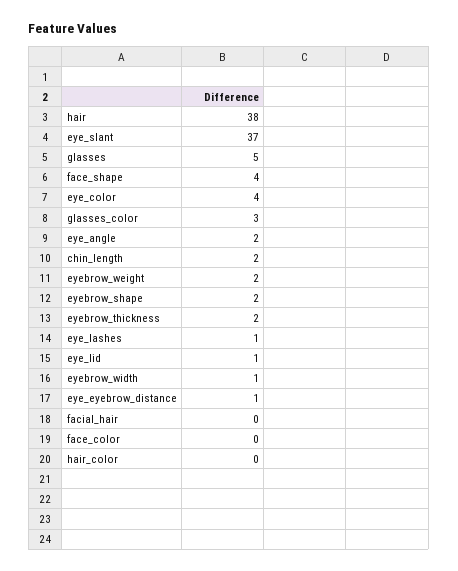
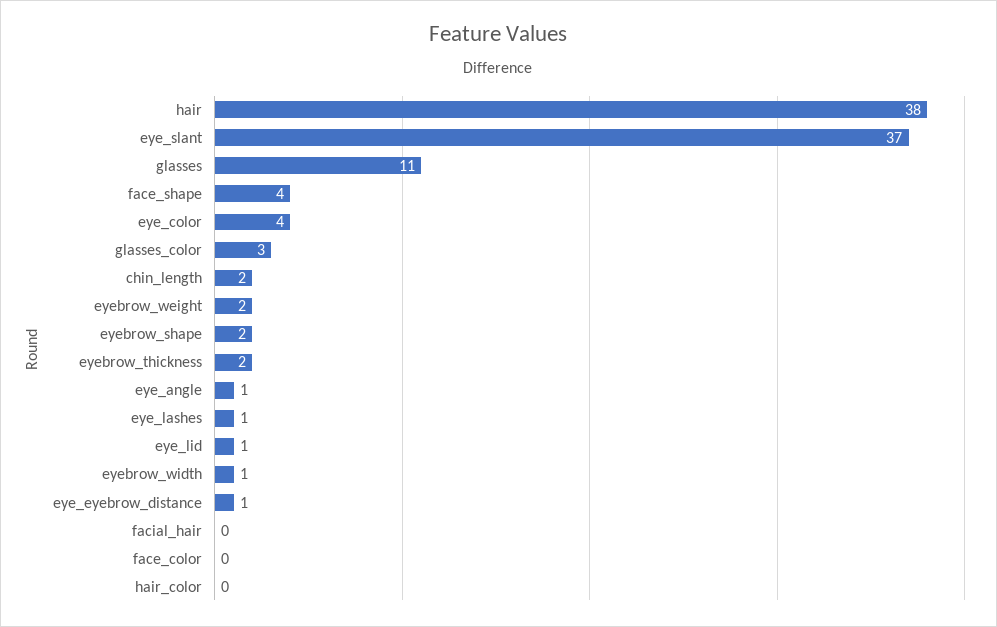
  {
    "hair": 38,
    "eye_slant": 37,
-   "glasses": 5,
+   "glasses": 11,
    "face_shape": 4,
    "eye_color": 4,
    "glasses_color": 3,
-   "eye_angle": 2,
+   "eye_angle": 1,
    "chin_length": 2,
    "eyebrow_weight": 2,
    "eyebrow_shape": 2,
    "eyebrow_thickness": 2,
    "eye_lashes": 1,
    "eye_lid": 1,
    "eyebrow_width": 1,
    "eye_eyebrow_distance": 1,
    "facial_hair": 0,
    "face_color": 0,
    "hair_color": 0
  }

